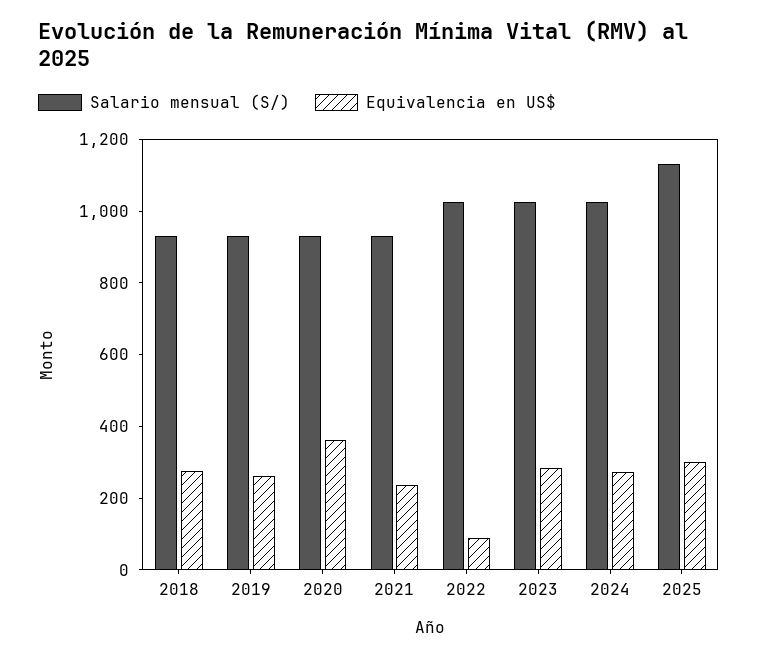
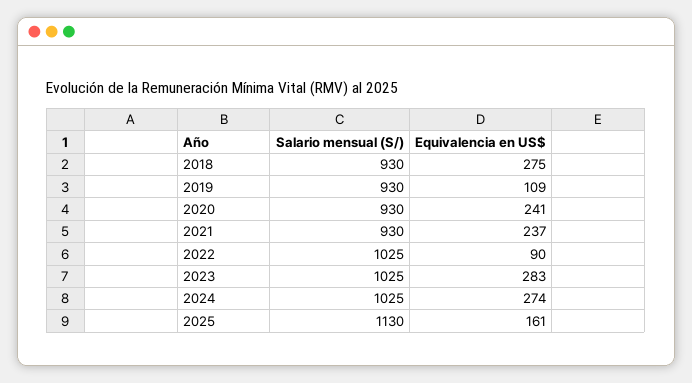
  {
    "Salario mensual (S/)": {
      "2018": 930,
      "2019": 930,
      "2020": 930,
      "2021": 930,
      "2022": 1025,
      "2023": 1025,
      "2024": 1025,
      "2025": 1130
    },
    "Equivalencia en US$": {
      "2018": 275,
-     "2019": 250,
+     "2019": 109,
-     "2020": 350,
+     "2020": 241,
      "2021": 237,
      "2022": 90,
      "2023": 283,
      "2024": 274,
-     "2025": 300
+     "2025": 161
    }
  }

